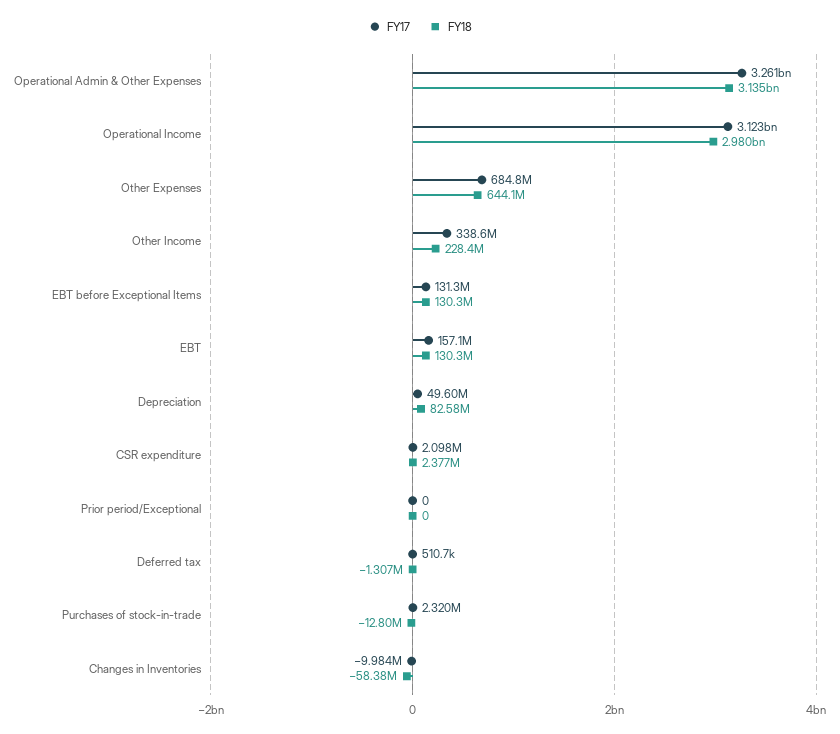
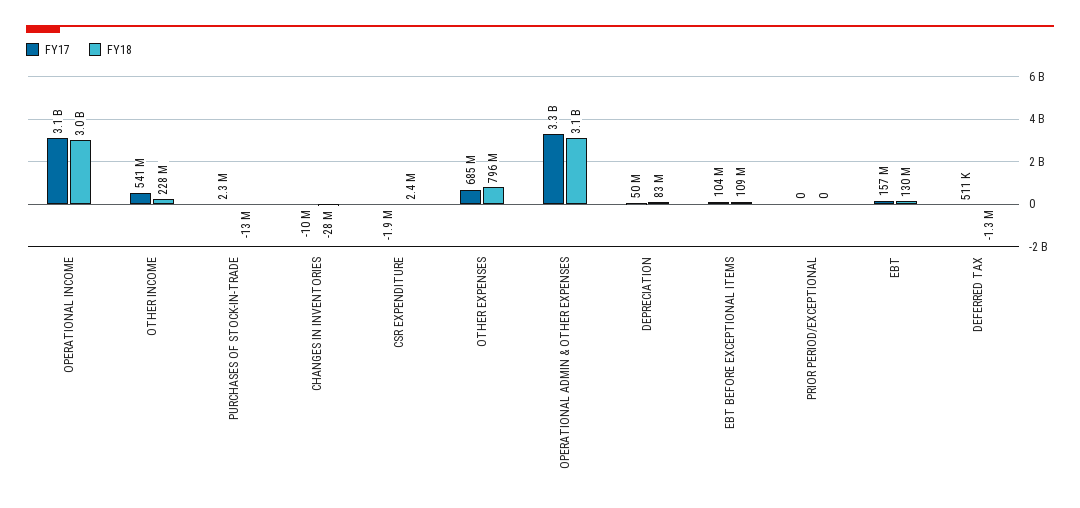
  {
    "FY17": {
      "Operational Admin & Other Expenses": 3261000000,
      "Operational Income": 3123000000,
      "Other Expenses": 684800000,
-     "Other Income": 338600000,
+     "Other Income": 541000000,
-     "EBT before Exceptional Items": 131300000,
+     "EBT before Exceptional Items": 104000000,
      "EBT": 157100000,
      "Depreciation": 49600000,
-     "CSR expenditure": 2098000,
+     "CSR expenditure": -1900000,
      "Prior period/Exceptional": 0,
      "Deferred tax": 510700,
      "Purchases of stock-in-trade": 2320000,
      "Changes in Inventories": -9984000
    },
    "FY18": {
      "Operational Admin & Other Expenses": 3135000000,
      "Operational Income": 2980000000,
-     "Other Expenses": 644100000,
+     "Other Expenses": 796000000,
      "Other Income": 228400000,
-     "EBT before Exceptional Items": 130300000,
+     "EBT before Exceptional Items": 109000000,
      "EBT": 130300000,
      "Depreciation": 82580000,
      "CSR expenditure": 2377000,
      "Prior period/Exceptional": 0,
      "Deferred tax": -1307000,
      "Purchases of stock-in-trade": -12800000,
-     "Changes in Inventories": -58380000
+     "Changes in Inventories": -28000000
    }
  }

